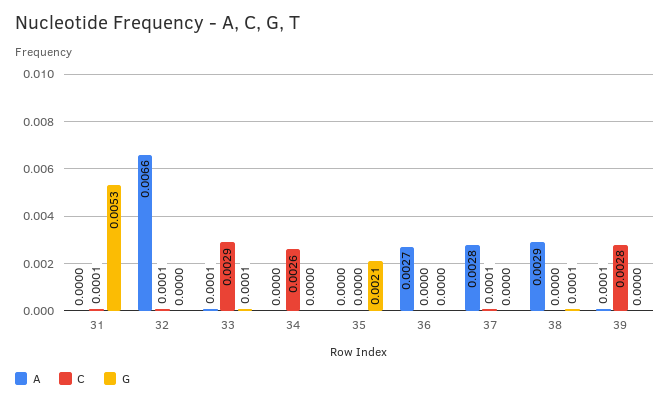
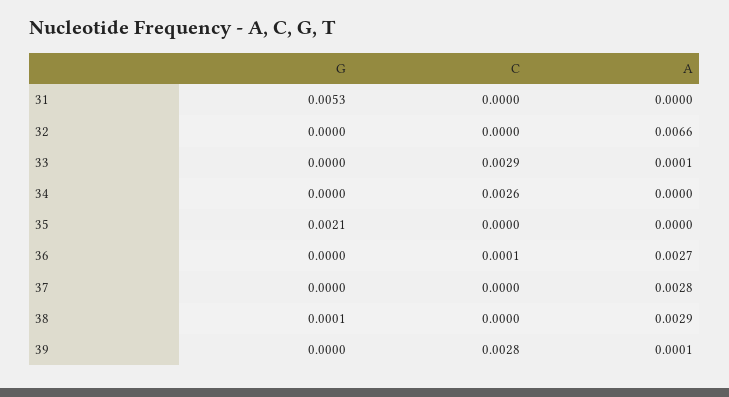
  {
    "A": {
      "31": 0,
      "32": 0.0066,
      "33": 0.0001,
      "34": 0,
      "35": 0,
      "36": 0.0027,
      "37": 0.0028,
      "38": 0.0029,
      "39": 0.0001
    },
    "C": {
-     "31": 0.0001,
+     "31": 0,
-     "32": 0.0001,
+     "32": 0,
      "33": 0.0029,
      "34": 0.0026,
      "35": 0,
-     "36": 0,
+     "36": 0.0001,
-     "37": 0.0001,
+     "37": 0,
      "38": 0,
      "39": 0.0028
    },
    "G": {
      "31": 0.0053,
      "32": 0,
-     "33": 0.0001,
+     "33": 0,
      "34": 0,
      "35": 0.0021,
      "36": 0,
      "37": 0,
      "38": 0.0001,
      "39": 0
    }
  }

